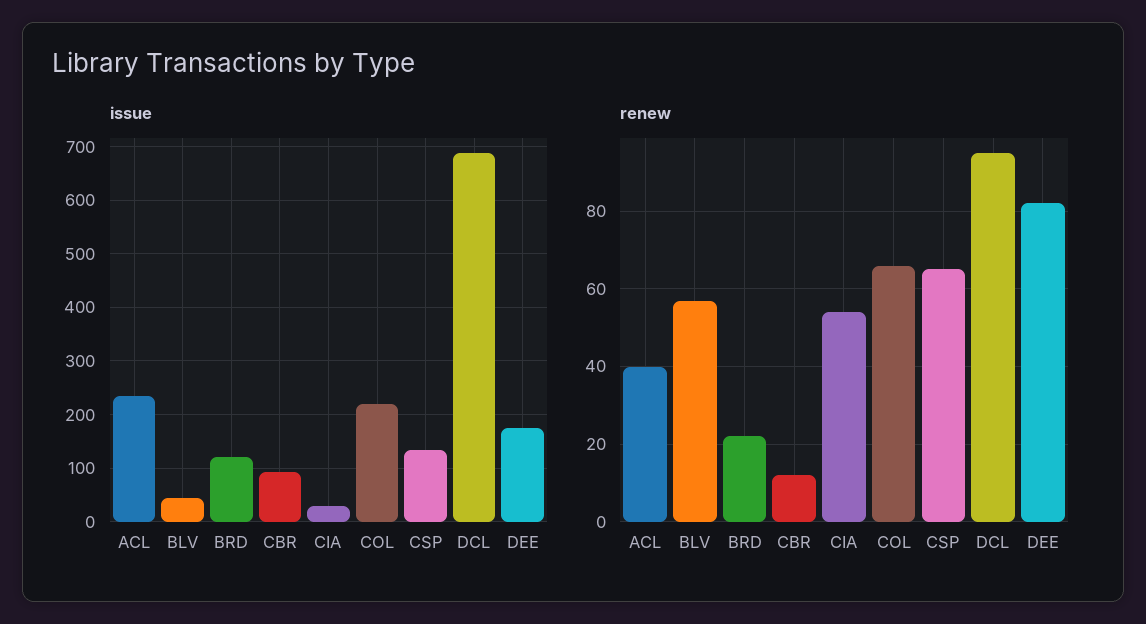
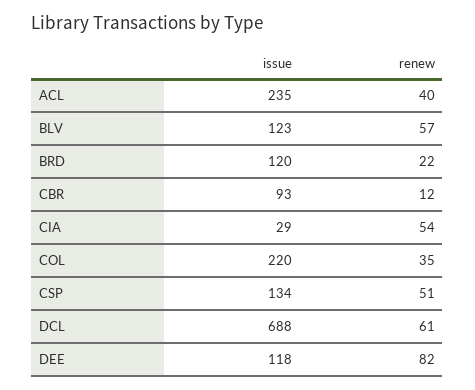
  {
    "issue": {
      "ACL": 235,
-     "BLV": 40,
+     "BLV": 123,
      "BRD": 120,
      "CBR": 93,
      "CIA": 29,
      "COL": 220,
      "CSP": 134,
      "DCL": 688,
-     "DEE": 180
+     "DEE": 118
    },
    "renew": {
      "ACL": 40,
      "BLV": 57,
      "BRD": 22,
      "CBR": 12,
      "CIA": 54,
-     "COL": 65,
+     "COL": 35,
-     "CSP": 65,
+     "CSP": 51,
-     "DCL": 95,
+     "DCL": 61,
      "DEE": 82
    }
  }

